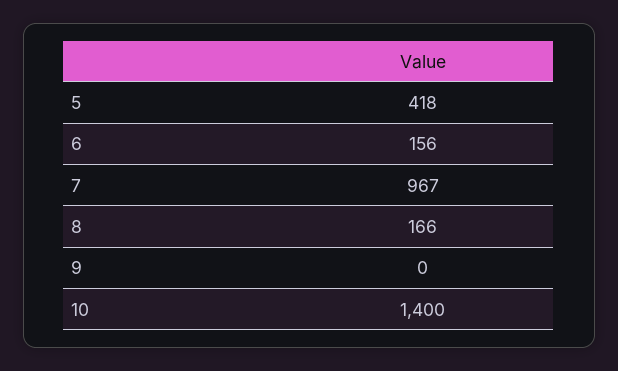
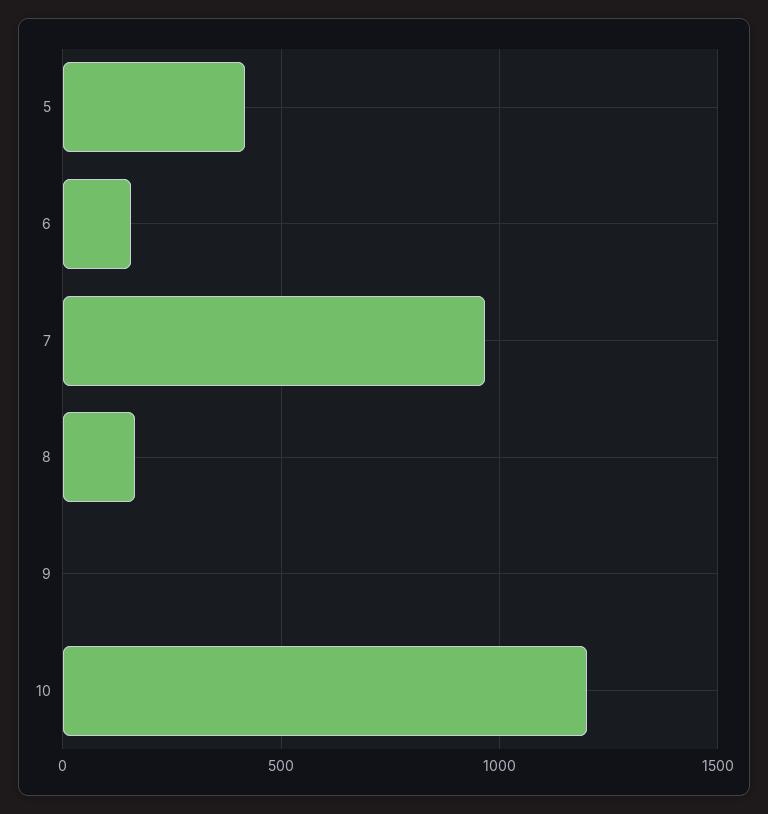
  {
    "5": 418,
    "6": 156,
    "7": 967,
    "8": 166,
    "9": 0,
-   "10": 1400
+   "10": 1200
  }

